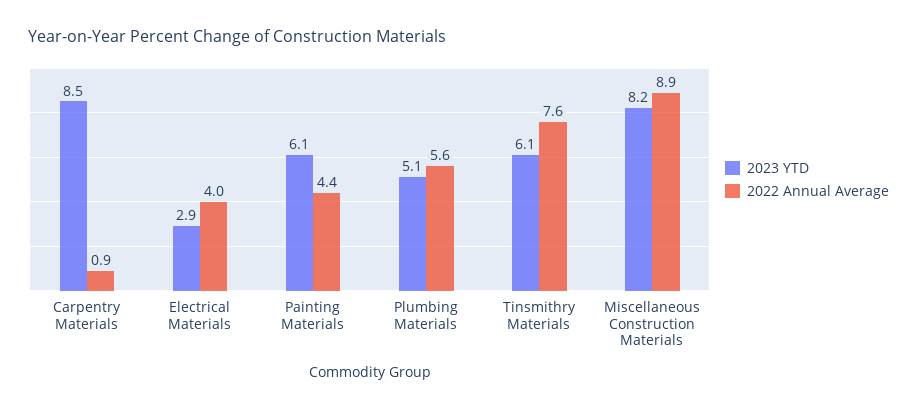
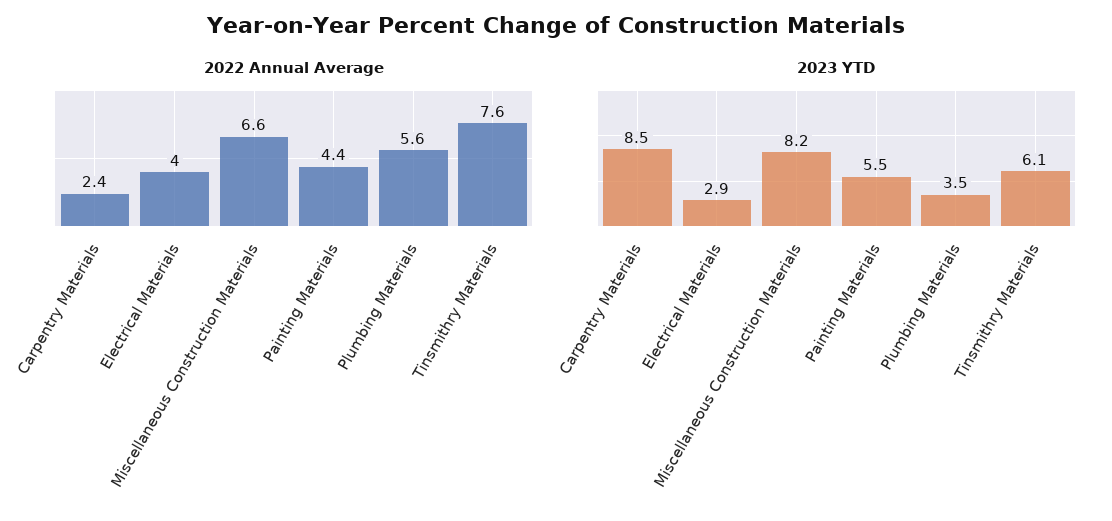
  {
    "2023 YTD": {
      "Carpentry Materials": 8.5,
      "Electrical Materials": 2.9,
-     "Painting Materials": 6.1,
+     "Painting Materials": 5.5,
-     "Plumbing Materials": 5.1,
+     "Plumbing Materials": 3.5,
      "Tinsmithry Materials": 6.1,
      "Miscellaneous Construction Materials": 8.2
    },
    "2022 Annual Average": {
-     "Carpentry Materials": 0.9,
+     "Carpentry Materials": 2.4,
      "Electrical Materials": 4,
      "Painting Materials": 4.4,
      "Plumbing Materials": 5.6,
      "Tinsmithry Materials": 7.6,
-     "Miscellaneous Construction Materials": 8.9
+     "Miscellaneous Construction Materials": 6.6
    }
  }

